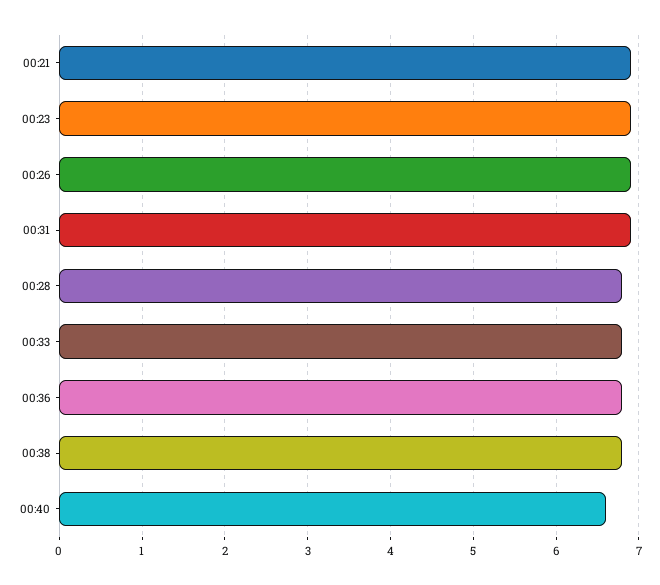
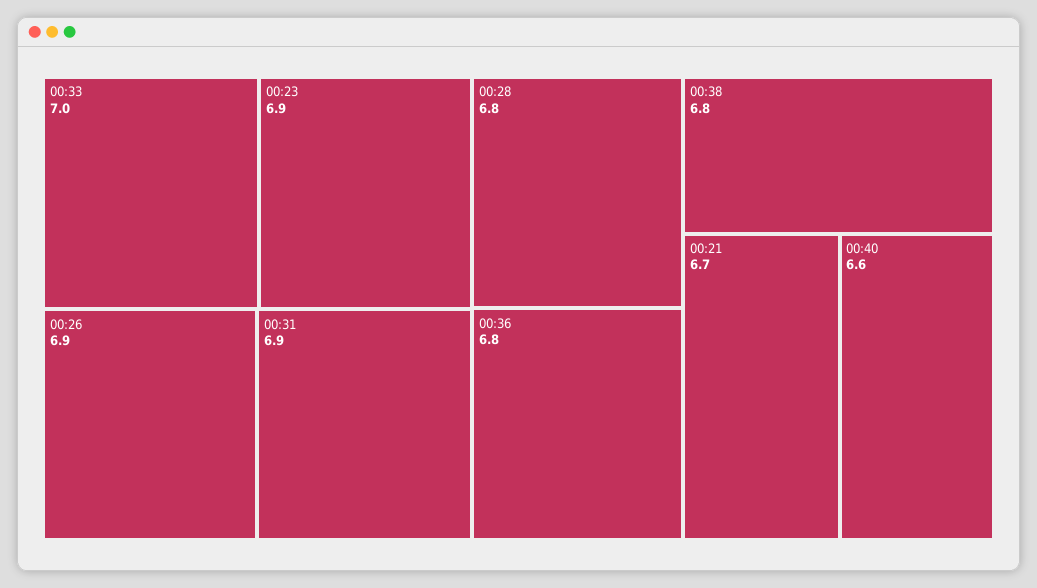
  {
-   "00:21": 6.9,
+   "00:21": 6.7,
    "00:23": 6.9,
    "00:26": 6.9,
    "00:31": 6.9,
    "00:28": 6.8,
-   "00:33": 6.8,
+   "00:33": 7,
    "00:36": 6.8,
    "00:38": 6.8,
    "00:40": 6.6
  }

